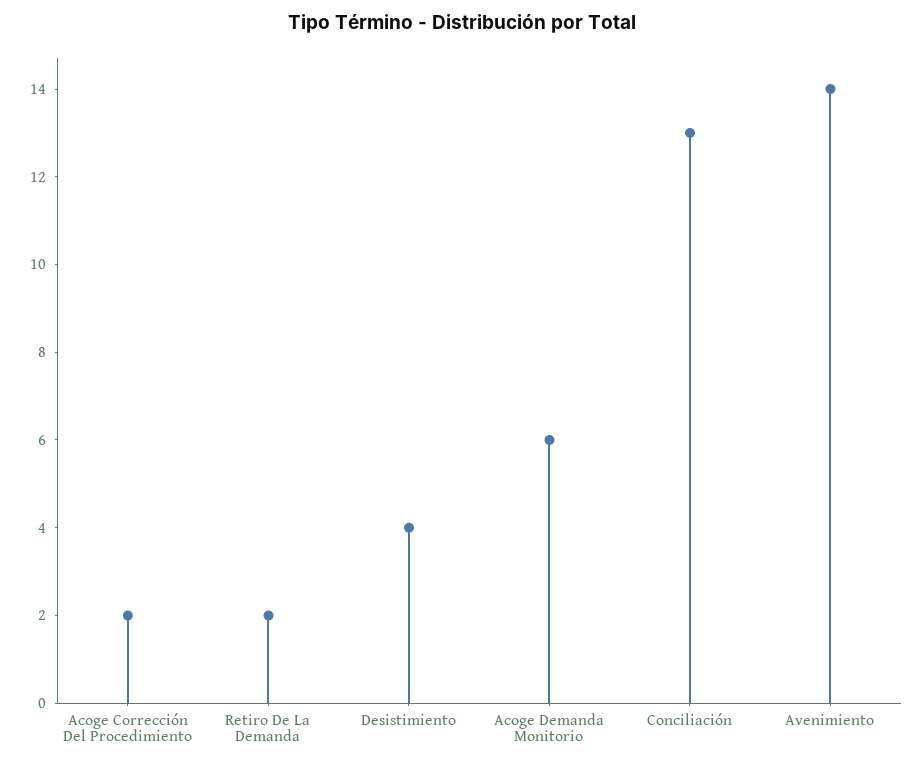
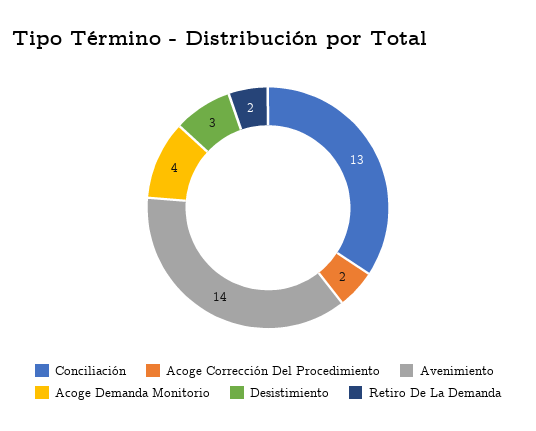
  {
    "Acoge Corrección Del Procedimiento": 2,
    "Retiro De La Demanda": 2,
-   "Desistimiento": 4,
+   "Desistimiento": 3,
-   "Acoge Demanda Monitorio": 6,
+   "Acoge Demanda Monitorio": 4,
    "Conciliación": 13,
    "Avenimiento": 14
  }

